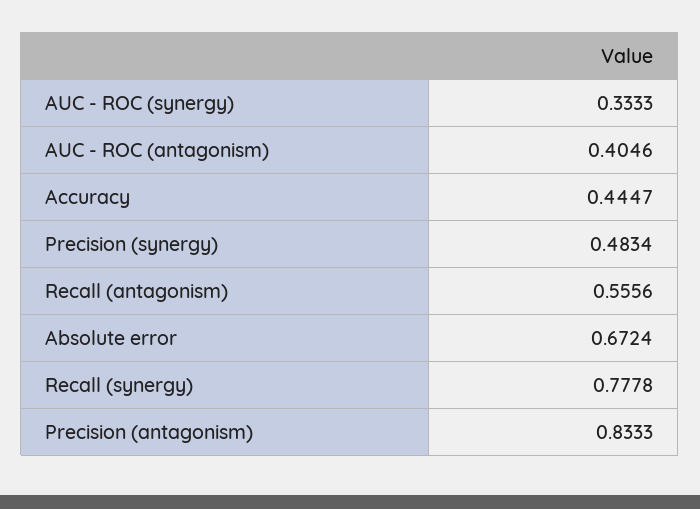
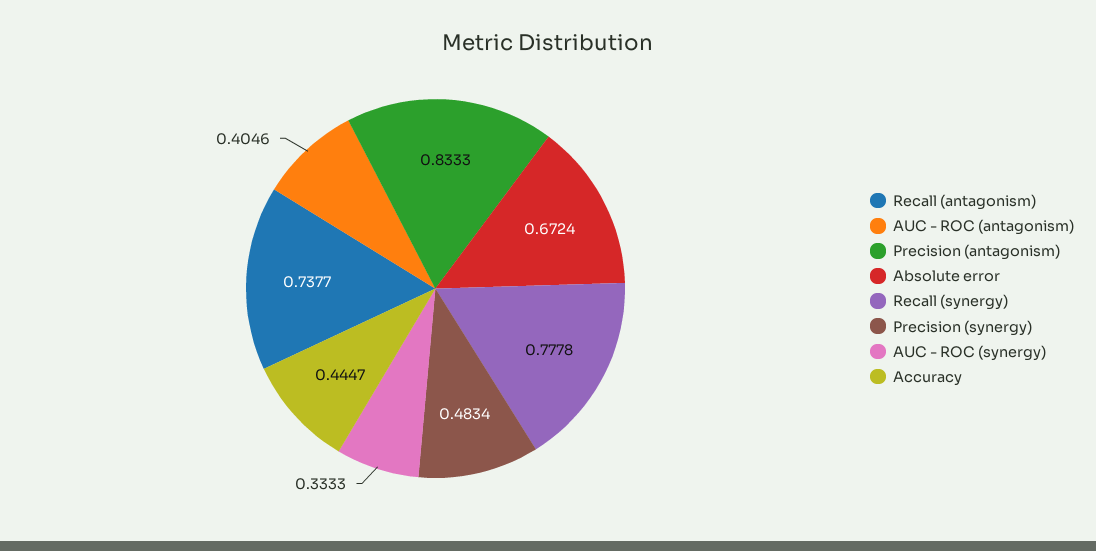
  {
    "AUC - ROC (synergy)": 0.3333,
    "AUC - ROC (antagonism)": 0.4046,
    "Accuracy": 0.4447,
    "Precision (synergy)": 0.4834,
-   "Recall (antagonism)": 0.5556,
+   "Recall (antagonism)": 0.7377,
    "Absolute error": 0.6724,
    "Recall (synergy)": 0.7778,
    "Precision (antagonism)": 0.8333
  }

